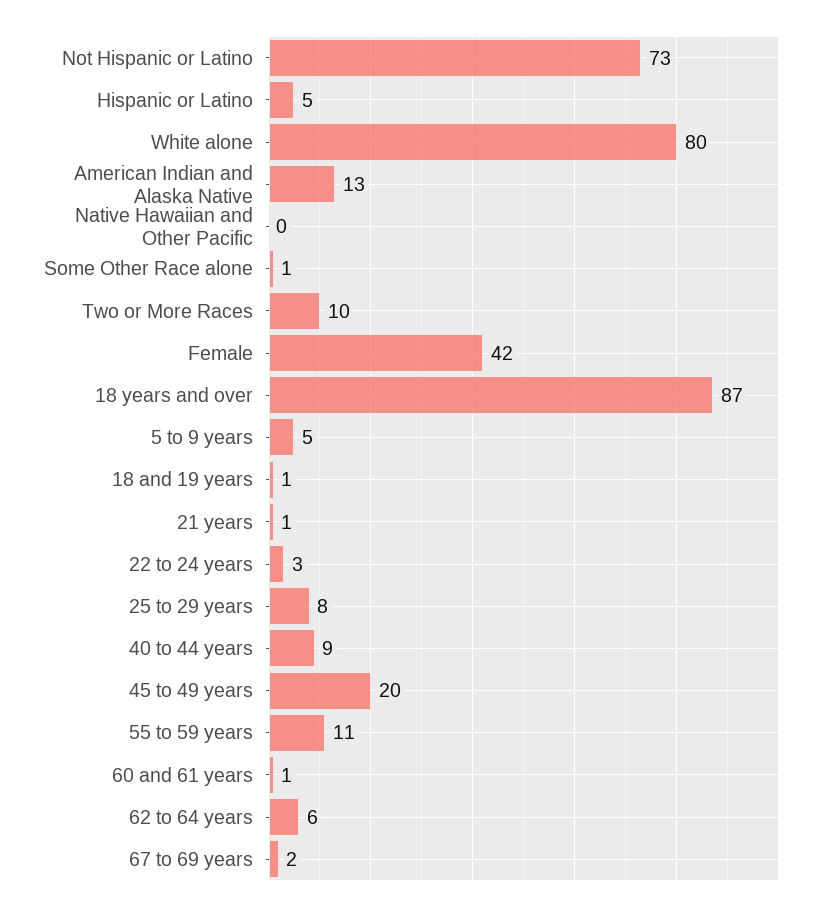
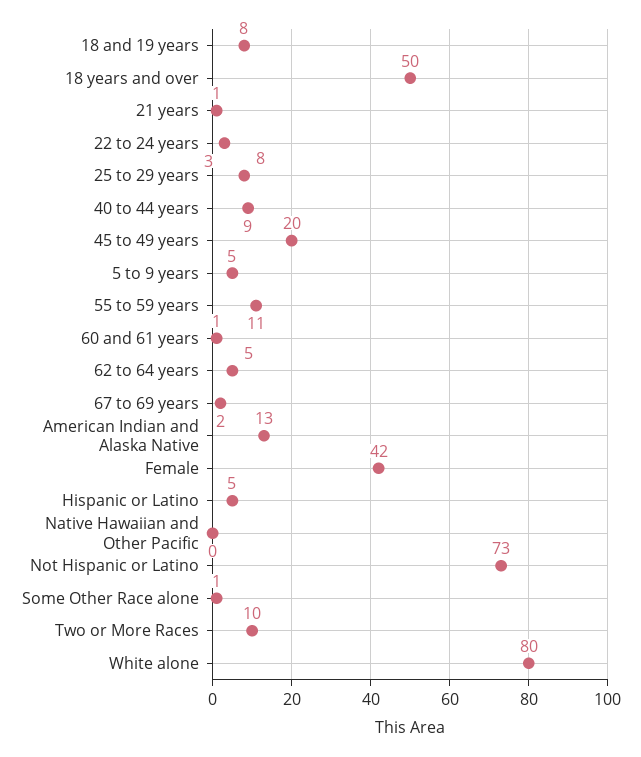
  {
    "Not Hispanic or Latino": 73,
    "Hispanic or Latino": 5,
    "White alone": 80,
    "American Indian and Alaska Native": 13,
    "Native Hawaiian and Other Pacific": 0,
    "Some Other Race alone": 1,
    "Two or More Races": 10,
    "Female": 42,
-   "18 years and over": 87,
+   "18 years and over": 50,
    "5 to 9 years": 5,
-   "18 and 19 years": 1,
+   "18 and 19 years": 8,
    "21 years": 1,
    "22 to 24 years": 3,
    "25 to 29 years": 8,
    "40 to 44 years": 9,
    "45 to 49 years": 20,
    "55 to 59 years": 11,
    "60 and 61 years": 1,
-   "62 to 64 years": 6,
+   "62 to 64 years": 5,
    "67 to 69 years": 2
  }

